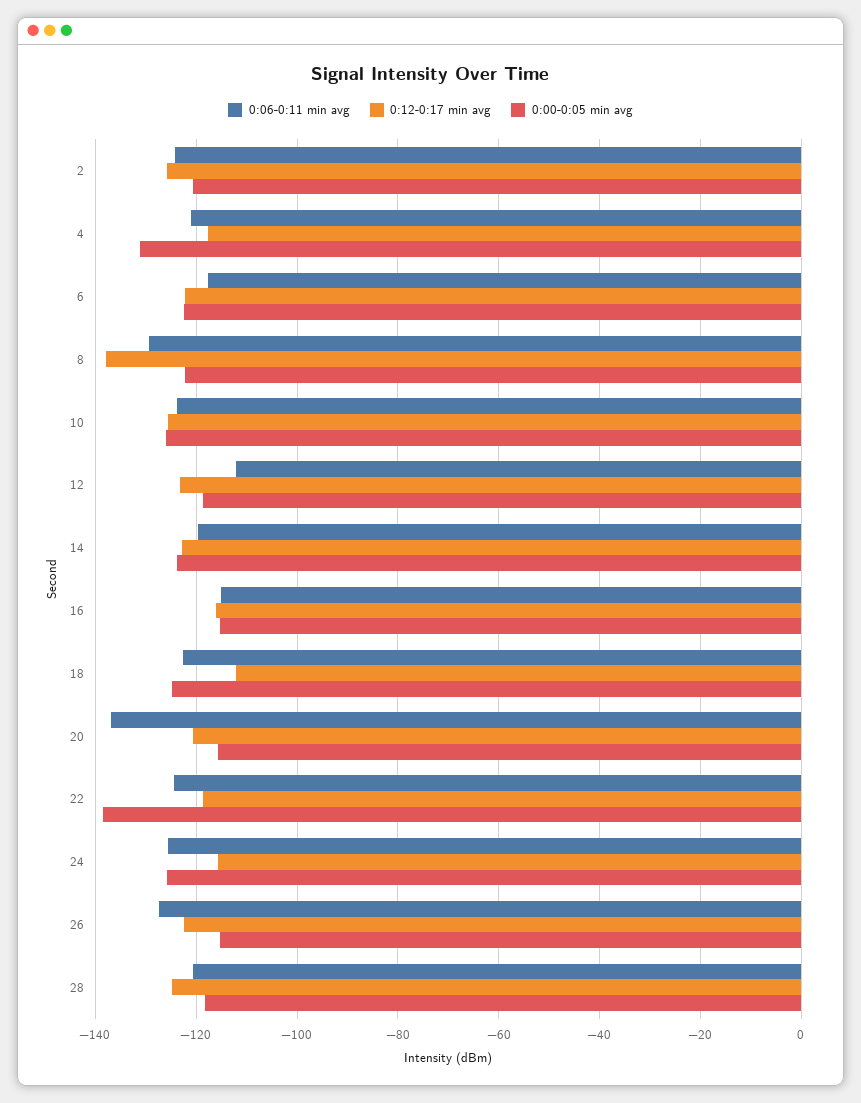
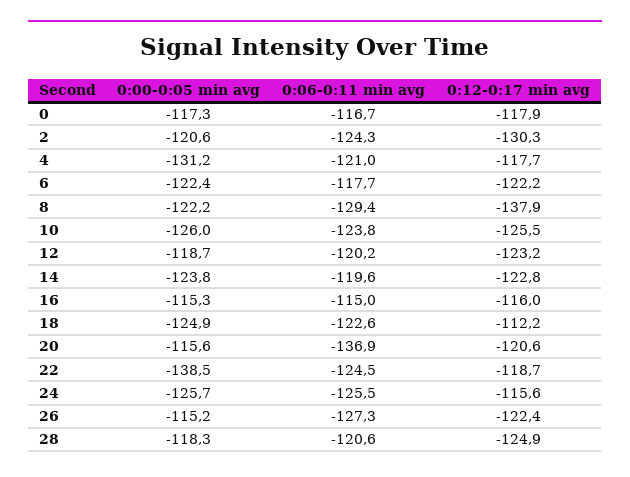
  {
    "0:06-0:11 min avg": {
      "2": -124.3,
      "4": -121,
      "6": -117.7,
      "8": -129.4,
      "10": -123.8,
-     "12": -112,
+     "12": -120.2,
      "14": -119.6,
      "16": -115,
      "18": -122.6,
      "20": -136.9,
      "22": -124.5,
      "24": -125.5,
      "26": -127.3,
-     "28": -120.6
+     "28": -120.6,
+     "0": -116.7
    },
    "0:12-0:17 min avg": {
-     "2": -126,
+     "2": -130.3,
      "4": -117.7,
      "6": -122.2,
      "8": -137.9,
      "10": -125.5,
      "12": -123.2,
      "14": -122.8,
      "16": -116,
      "18": -112.2,
      "20": -120.6,
      "22": -118.7,
      "24": -115.6,
      "26": -122.4,
-     "28": -124.9
+     "28": -124.9,
+     "0": -117.9
    },
    "0:00-0:05 min avg": {
      "2": -120.6,
      "4": -131.2,
      "6": -122.4,
      "8": -122.2,
      "10": -126,
      "12": -118.7,
      "14": -123.8,
      "16": -115.3,
      "18": -124.9,
      "20": -115.6,
      "22": -138.5,
      "24": -125.7,
      "26": -115.2,
-     "28": -118.3
+     "28": -118.3,
+     "0": -117.3
    }
  }

